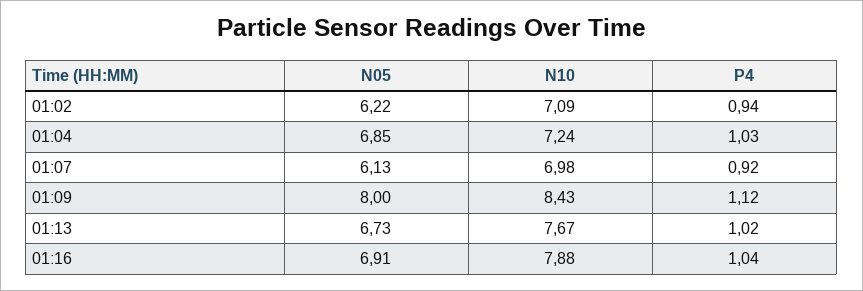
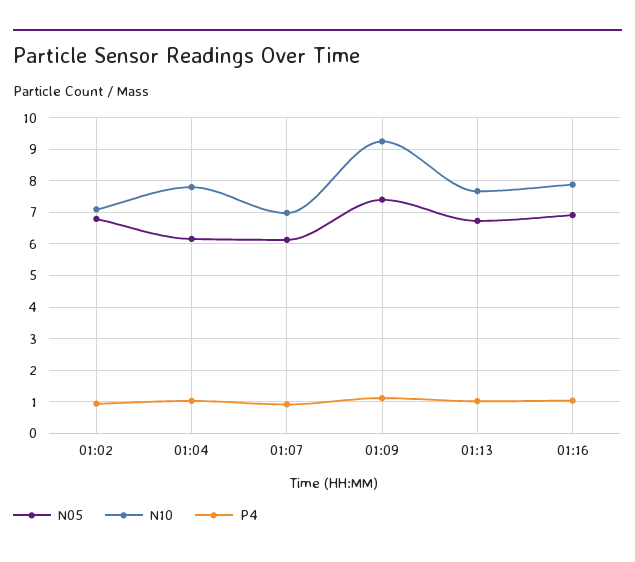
  {
    "N05": {
-     "01:02": 6.22,
+     "01:02": 6.8,
-     "01:04": 6.85,
+     "01:04": 6.2,
      "01:07": 6.13,
-     "01:09": 8,
+     "01:09": 7.4,
      "01:13": 6.73,
      "01:16": 6.91
    },
    "N10": {
      "01:02": 7.09,
-     "01:04": 7.24,
+     "01:04": 7.8,
      "01:07": 6.98,
-     "01:09": 8.43,
+     "01:09": 9.2,
      "01:13": 7.67,
      "01:16": 7.88
    },
    "P4": {
      "01:02": 0.94,
      "01:04": 1.03,
      "01:07": 0.92,
      "01:09": 1.12,
      "01:13": 1.02,
      "01:16": 1.04
    }
  }

